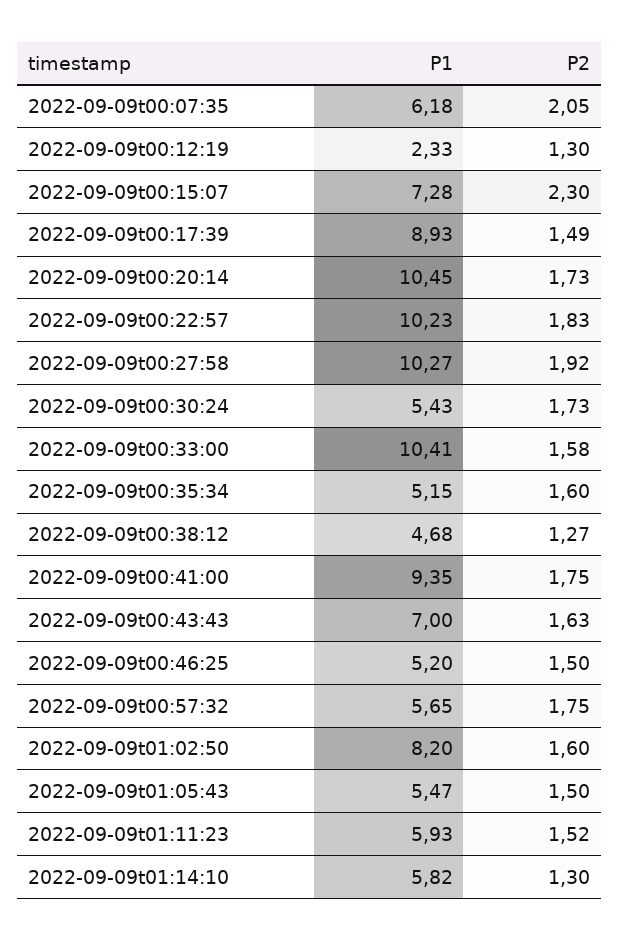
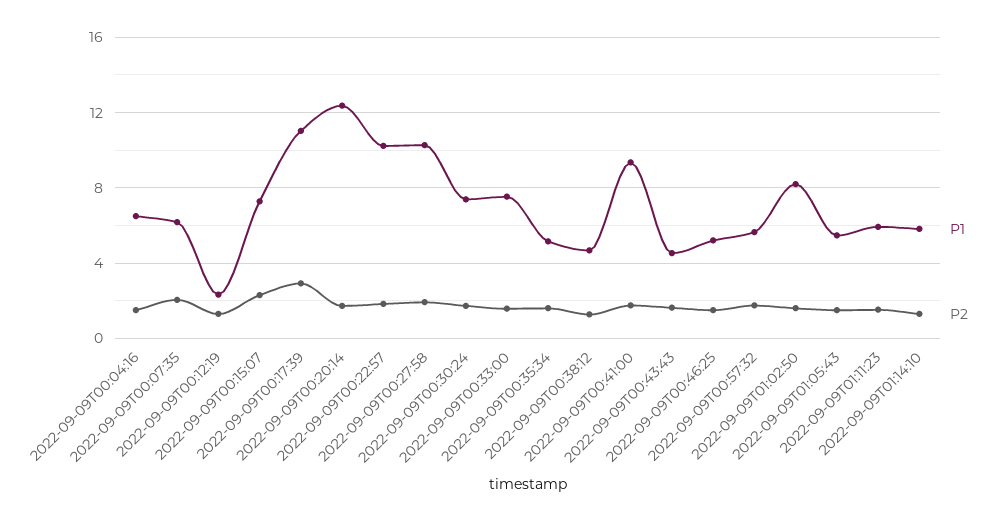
  {
    "P1": {
      "2022-09-09t00:07:35": 6.18,
      "2022-09-09t00:12:19": 2.33,
      "2022-09-09t00:15:07": 7.28,
-     "2022-09-09t00:17:39": 8.93,
+     "2022-09-09t00:17:39": 11,
-     "2022-09-09t00:20:14": 10.45,
+     "2022-09-09t00:20:14": 12.5,
      "2022-09-09t00:22:57": 10.23,
      "2022-09-09t00:27:58": 10.27,
-     "2022-09-09t00:30:24": 5.43,
+     "2022-09-09t00:30:24": 7.5,
-     "2022-09-09t00:33:00": 10.41,
+     "2022-09-09t00:33:00": 7.5,
      "2022-09-09t00:35:34": 5.15,
      "2022-09-09t00:38:12": 4.68,
      "2022-09-09t00:41:00": 9.35,
-     "2022-09-09t00:43:43": 7,
+     "2022-09-09t00:43:43": 4.5,
      "2022-09-09t00:46:25": 5.2,
      "2022-09-09t00:57:32": 5.65,
      "2022-09-09t01:02:50": 8.2,
      "2022-09-09t01:05:43": 5.47,
      "2022-09-09t01:11:23": 5.93,
-     "2022-09-09t01:14:10": 5.82
+     "2022-09-09t01:14:10": 5.82,
+     "2022-09-09T00:04:16": 6.5
    },
    "P2": {
      "2022-09-09t00:07:35": 2.05,
      "2022-09-09t00:12:19": 1.3,
      "2022-09-09t00:15:07": 2.3,
-     "2022-09-09t00:17:39": 1.49,
+     "2022-09-09t00:17:39": 3,
      "2022-09-09t00:20:14": 1.73,
      "2022-09-09t00:22:57": 1.83,
      "2022-09-09t00:27:58": 1.92,
      "2022-09-09t00:30:24": 1.73,
      "2022-09-09t00:33:00": 1.58,
      "2022-09-09t00:35:34": 1.6,
      "2022-09-09t00:38:12": 1.27,
      "2022-09-09t00:41:00": 1.75,
      "2022-09-09t00:43:43": 1.63,
      "2022-09-09t00:46:25": 1.5,
      "2022-09-09t00:57:32": 1.75,
      "2022-09-09t01:02:50": 1.6,
      "2022-09-09t01:05:43": 1.5,
      "2022-09-09t01:11:23": 1.52,
-     "2022-09-09t01:14:10": 1.3
+     "2022-09-09t01:14:10": 1.3,
+     "2022-09-09T00:04:16": 1.5
    }
  }

